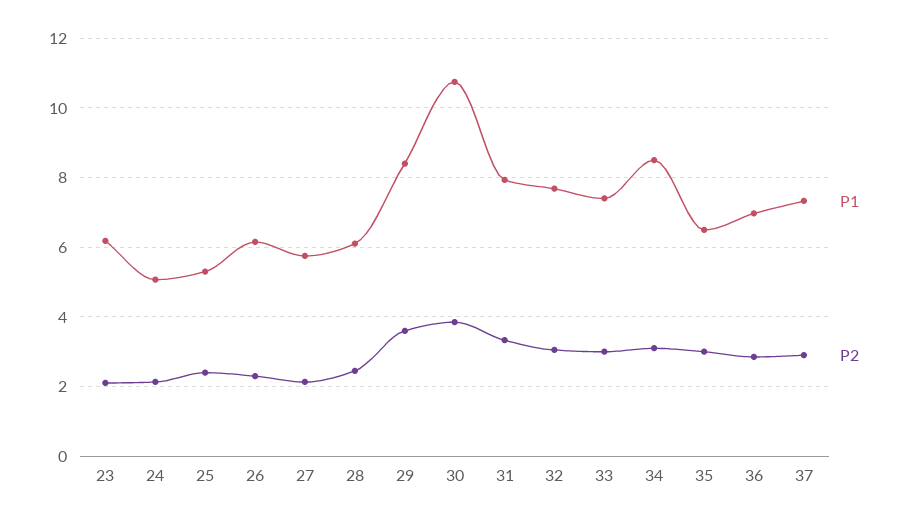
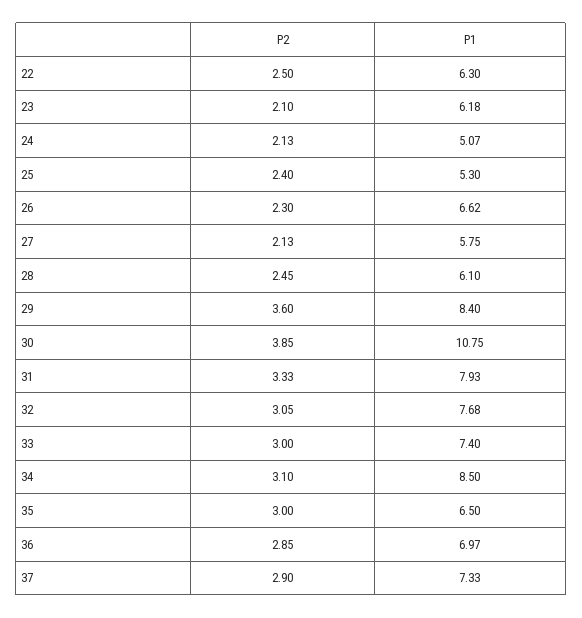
  {
    "P1": {
      "23": 6.18,
      "24": 5.07,
      "25": 5.3,
-     "26": 6.2,
+     "26": 6.62,
      "27": 5.75,
      "28": 6.1,
      "29": 8.4,
      "30": 10.75,
      "31": 7.93,
      "32": 7.68,
      "33": 7.4,
      "34": 8.5,
      "35": 6.5,
      "36": 6.97,
-     "37": 7.33
+     "37": 7.33,
+     "22": 6.3
    },
    "P2": {
      "23": 2.1,
      "24": 2.13,
      "25": 2.4,
      "26": 2.3,
      "27": 2.13,
      "28": 2.45,
      "29": 3.6,
      "30": 3.85,
      "31": 3.33,
      "32": 3.05,
      "33": 3,
      "34": 3.1,
      "35": 3,
      "36": 2.85,
-     "37": 2.9
+     "37": 2.9,
+     "22": 2.5
    }
  }

